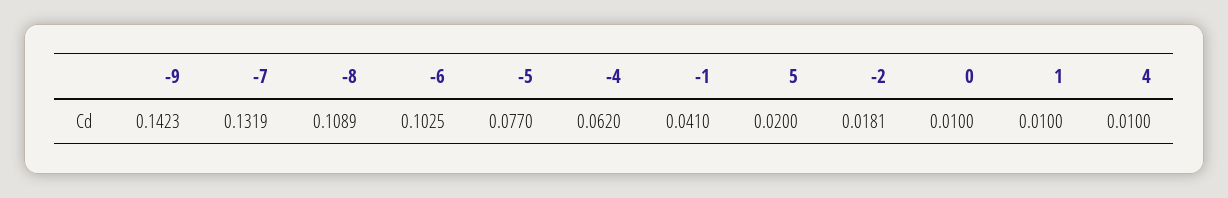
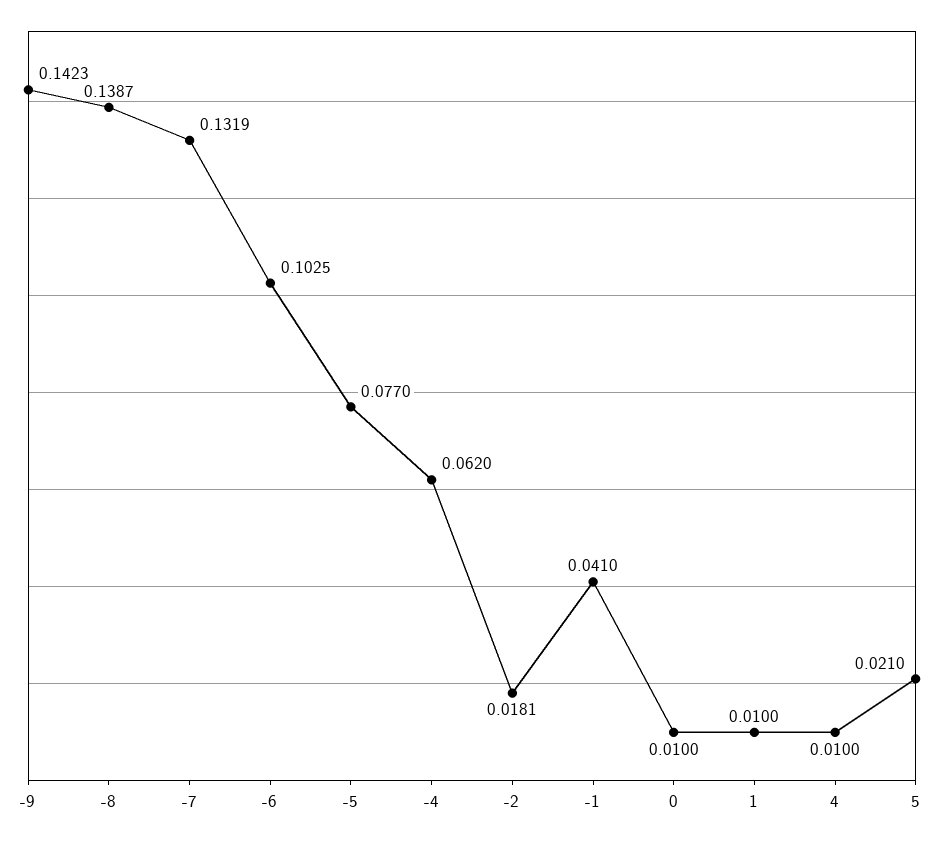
  {
    "-9": 0.1423,
    "-7": 0.1319,
-   "-8": 0.1089,
+   "-8": 0.1387,
    "-6": 0.1025,
    "-5": 0.077,
    "-4": 0.062,
    "-1": 0.041,
-   "5": 0.02,
+   "5": 0.021,
    "-2": 0.0181,
    "0": 0.01,
    "1": 0.01,
    "4": 0.01
  }

